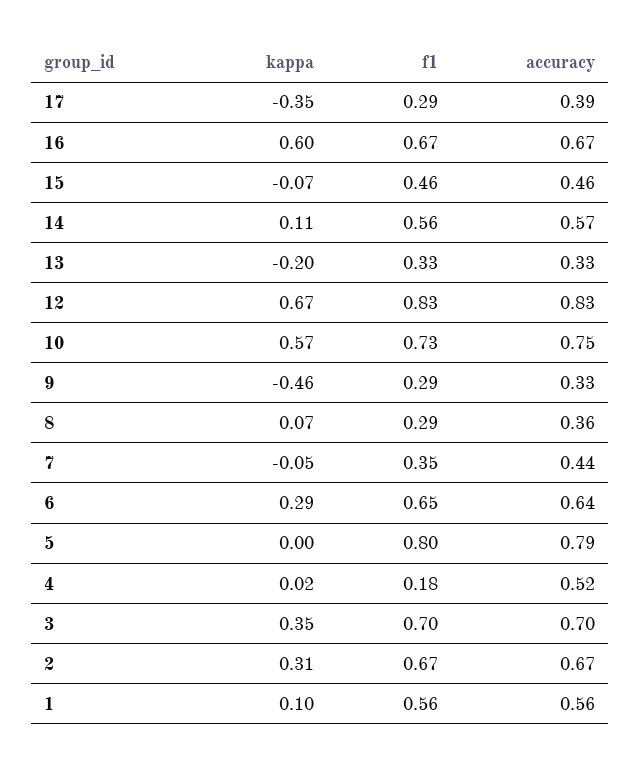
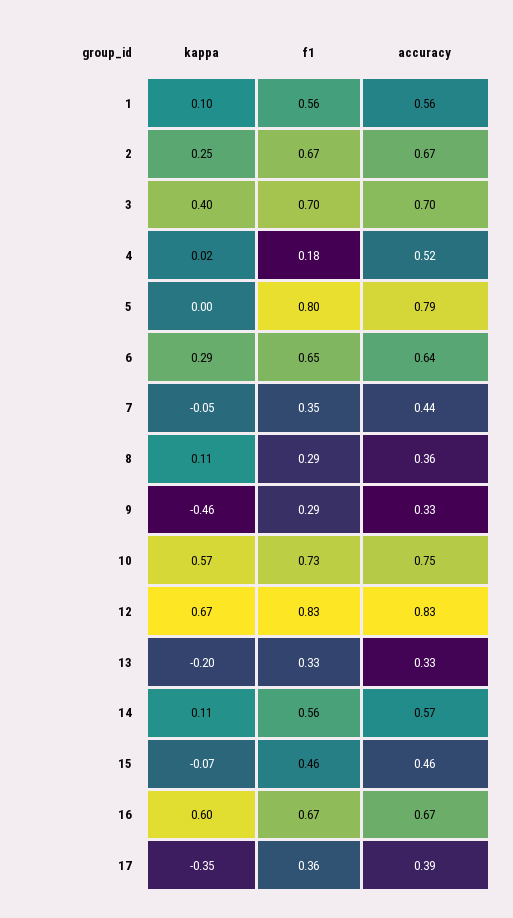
  {
    "kappa": {
      "17": -0.35,
      "16": 0.6,
      "15": -0.07,
      "14": 0.11,
      "13": -0.2,
      "12": 0.67,
      "10": 0.57,
      "9": -0.46,
-     "8": 0.07,
+     "8": 0.11,
      "7": -0.05,
      "6": 0.29,
      "5": 0,
      "4": 0.02,
-     "3": 0.35,
+     "3": 0.4,
-     "2": 0.31,
+     "2": 0.25,
      "1": 0.1
    },
    "f1": {
-     "17": 0.29,
+     "17": 0.36,
      "16": 0.67,
      "15": 0.46,
      "14": 0.56,
      "13": 0.33,
      "12": 0.83,
      "10": 0.73,
      "9": 0.29,
      "8": 0.29,
      "7": 0.35,
      "6": 0.65,
      "5": 0.8,
      "4": 0.18,
      "3": 0.7,
      "2": 0.67,
      "1": 0.56
    },
    "accuracy": {
      "17": 0.39,
      "16": 0.67,
      "15": 0.46,
      "14": 0.57,
      "13": 0.33,
      "12": 0.83,
      "10": 0.75,
      "9": 0.33,
      "8": 0.36,
      "7": 0.44,
      "6": 0.64,
      "5": 0.79,
      "4": 0.52,
      "3": 0.7,
      "2": 0.67,
      "1": 0.56
    }
  }

